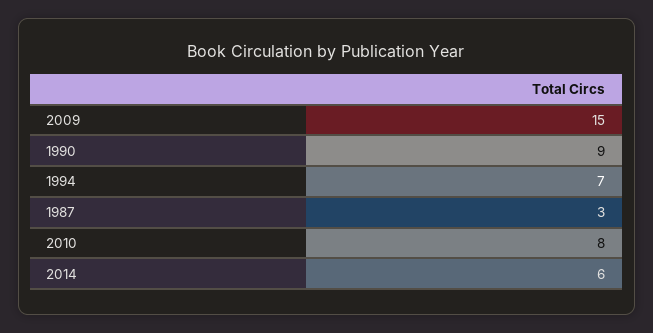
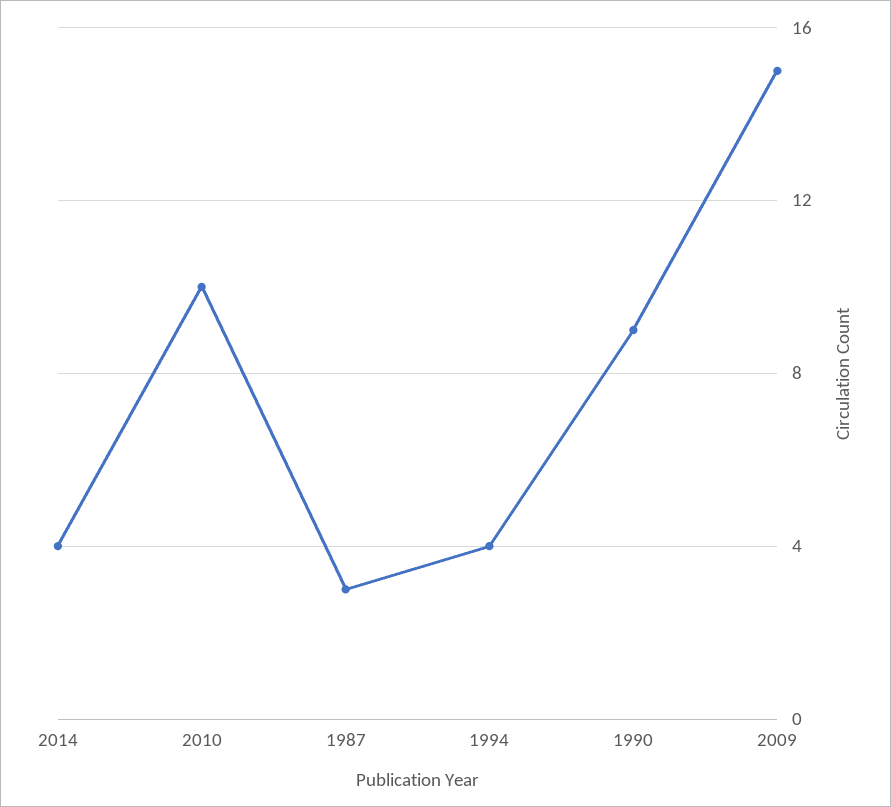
  {
    "2009": 15,
    "1990": 9,
-   "1994": 7,
+   "1994": 4,
    "1987": 3,
-   "2010": 8,
+   "2010": 10,
-   "2014": 6
+   "2014": 4
  }

